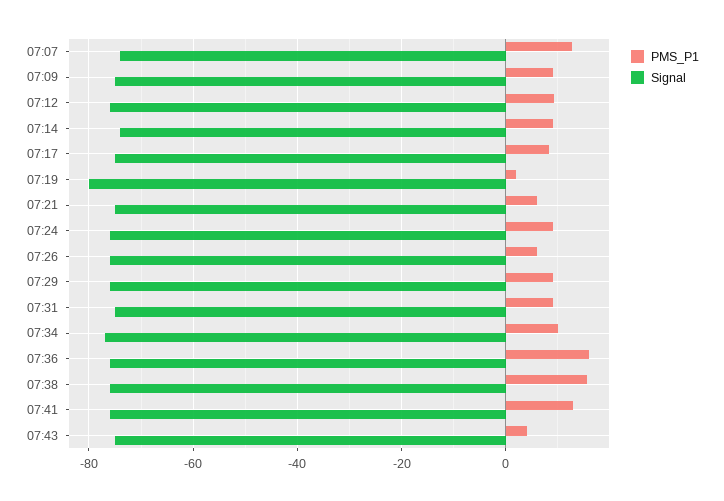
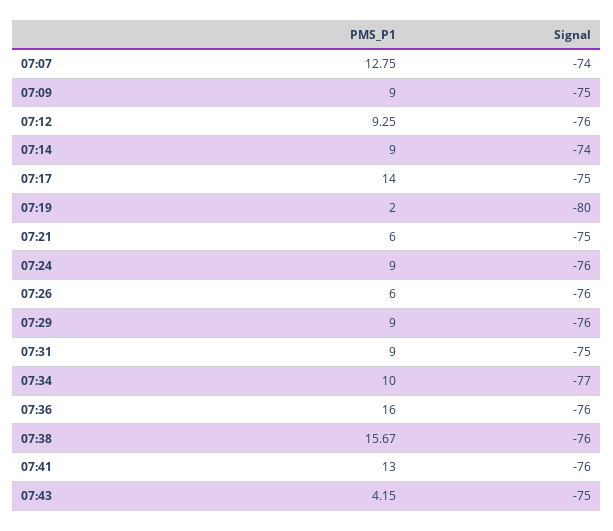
  {
    "PMS_P1": {
      "07:07": 12.75,
      "07:09": 9,
      "07:12": 9.25,
      "07:14": 9,
-     "07:17": 8,
+     "07:17": 14,
      "07:19": 2,
      "07:21": 6,
      "07:24": 9,
      "07:26": 6,
      "07:29": 9,
      "07:31": 9,
      "07:34": 10,
      "07:36": 16,
      "07:38": 15.67,
      "07:41": 13,
      "07:43": 4.15
    },
    "Signal": {
      "07:07": -74,
      "07:09": -75,
      "07:12": -76,
      "07:14": -74,
      "07:17": -75,
      "07:19": -80,
      "07:21": -75,
      "07:24": -76,
      "07:26": -76,
      "07:29": -76,
      "07:31": -75,
      "07:34": -77,
      "07:36": -76,
      "07:38": -76,
      "07:41": -76,
      "07:43": -75
    }
  }

